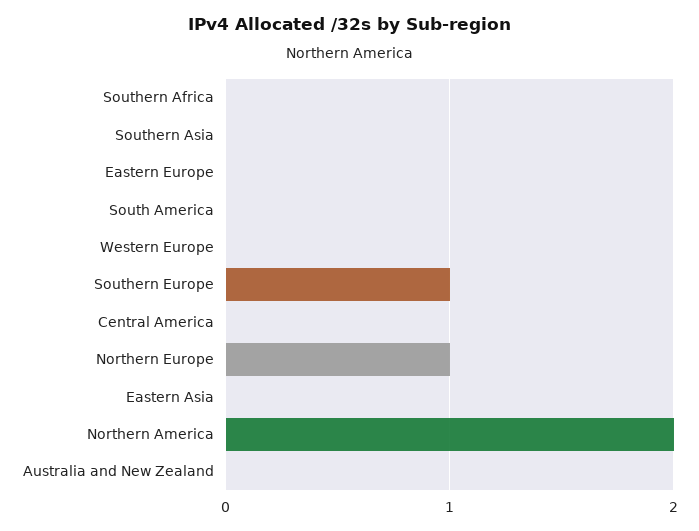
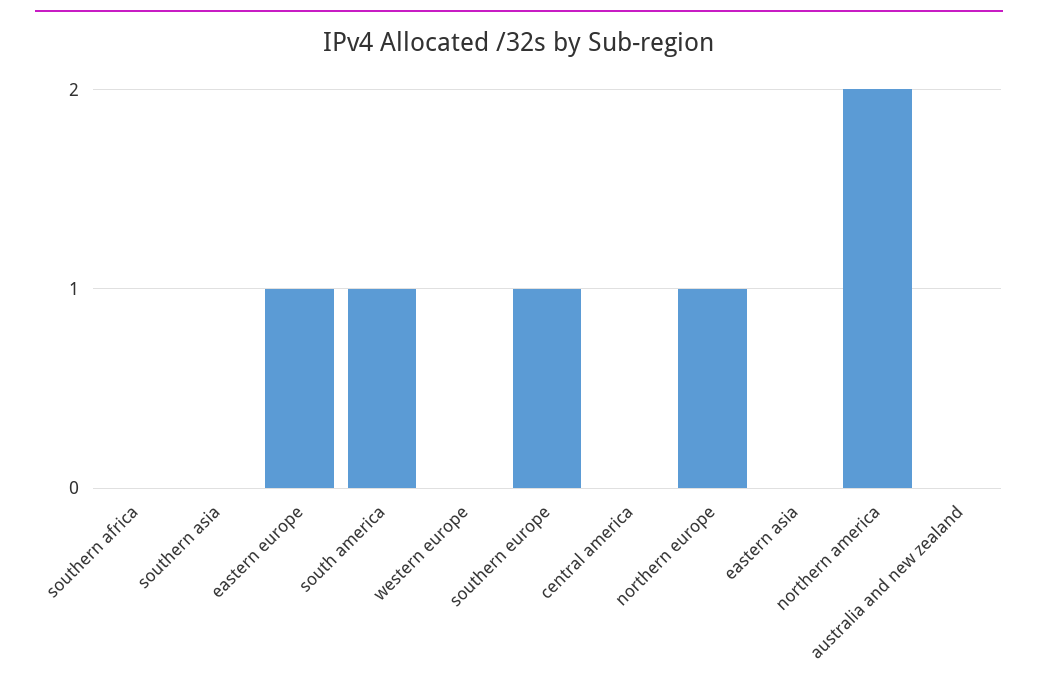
  {
    "Southern Africa": 0,
    "Southern Asia": 0,
-   "Eastern Europe": 0,
+   "Eastern Europe": 1,
-   "South America": 0,
+   "South America": 1,
    "Western Europe": 0,
    "Southern Europe": 1,
    "Central America": 0,
    "Northern Europe": 1,
    "Eastern Asia": 0,
    "Northern America": 2,
    "Australia and New Zealand": 0
  }

